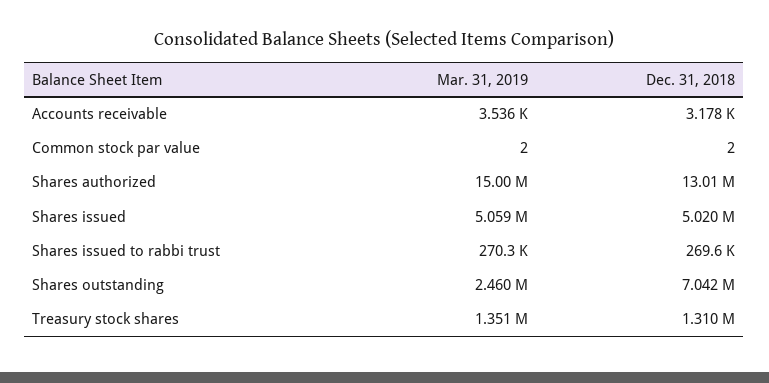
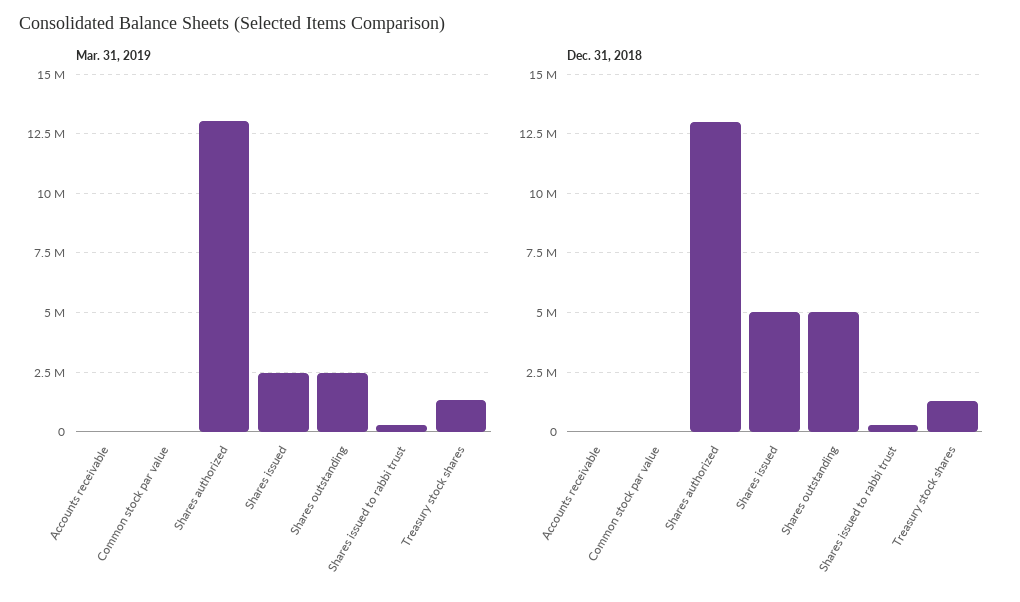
  {
    "Mar. 31, 2019": {
      "Accounts receivable": 3536,
      "Common stock par value": 2,
-     "Shares authorized": 15000000,
+     "Shares authorized": 13000000,
-     "Shares issued": 5059000,
+     "Shares issued": 2500000,
      "Shares issued to rabbi trust": 270300,
      "Shares outstanding": 2460000,
      "Treasury stock shares": 1351000
    },
    "Dec. 31, 2018": {
      "Accounts receivable": 3178,
      "Common stock par value": 2,
      "Shares authorized": 13010000,
      "Shares issued": 5020000,
      "Shares issued to rabbi trust": 269600,
-     "Shares outstanding": 7042000,
+     "Shares outstanding": 5000000,
      "Treasury stock shares": 1310000
    }
  }

